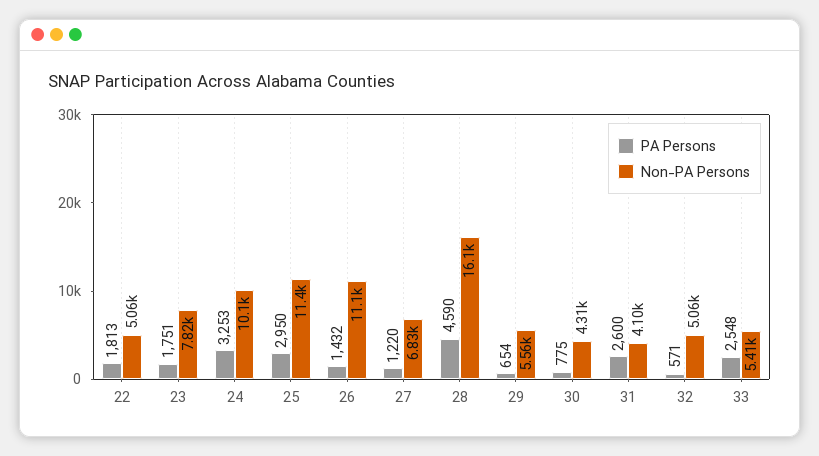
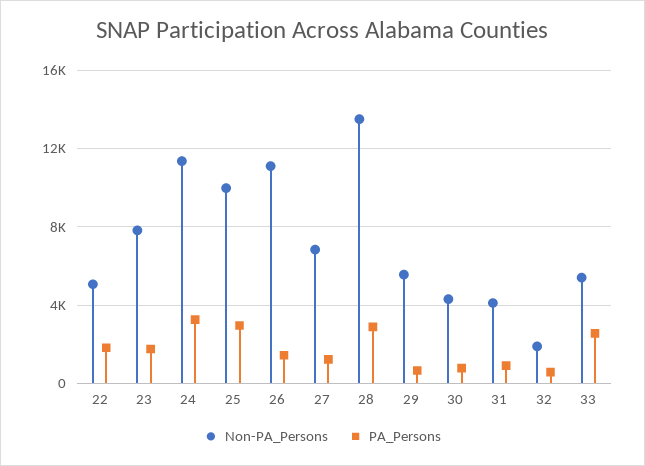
  {
    "PA Persons": {
      "22": 1813,
      "23": 1751,
      "24": 3253,
      "25": 2950,
      "26": 1432,
      "27": 1220,
-     "28": 4590,
+     "28": 3000,
      "29": 654,
      "30": 775,
-     "31": 2600,
+     "31": 1000,
      "32": 571,
      "33": 2548
    },
    "Non-PA Persons": {
      "22": 5060,
      "23": 7820,
-     "24": 10100,
+     "24": 11500,
-     "25": 11400,
+     "25": 10000,
      "26": 11100,
      "27": 6830,
-     "28": 16100,
+     "28": 13500,
      "29": 5560,
      "30": 4310,
      "31": 4100,
-     "32": 5060,
+     "32": 2000,
      "33": 5410
    }
  }

